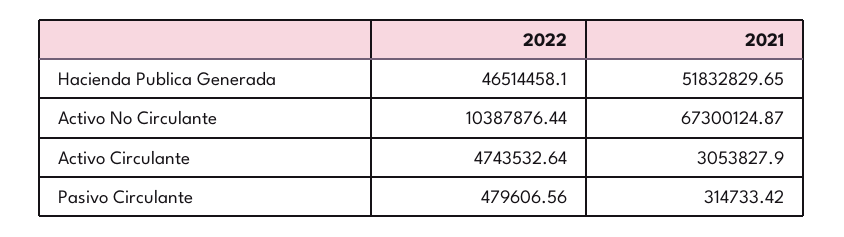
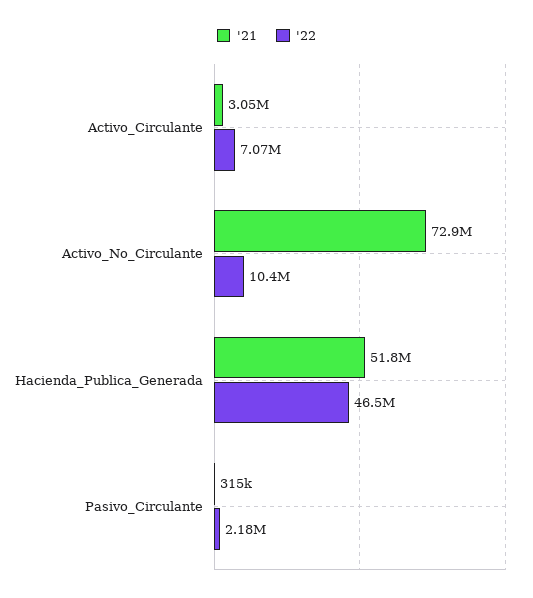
  {
    "2022": {
      "Hacienda Publica Generada": 46514458.1,
      "Activo No Circulante": 10387876.44,
-     "Activo Circulante": 4743532.64,
+     "Activo Circulante": 7070000,
-     "Pasivo Circulante": 479606.56
+     "Pasivo Circulante": 2180000
    },
    "2021": {
      "Hacienda Publica Generada": 51832829.65,
-     "Activo No Circulante": 67300124.87,
+     "Activo No Circulante": 72900000,
      "Activo Circulante": 3053827.9,
      "Pasivo Circulante": 314733.42
    }
  }

